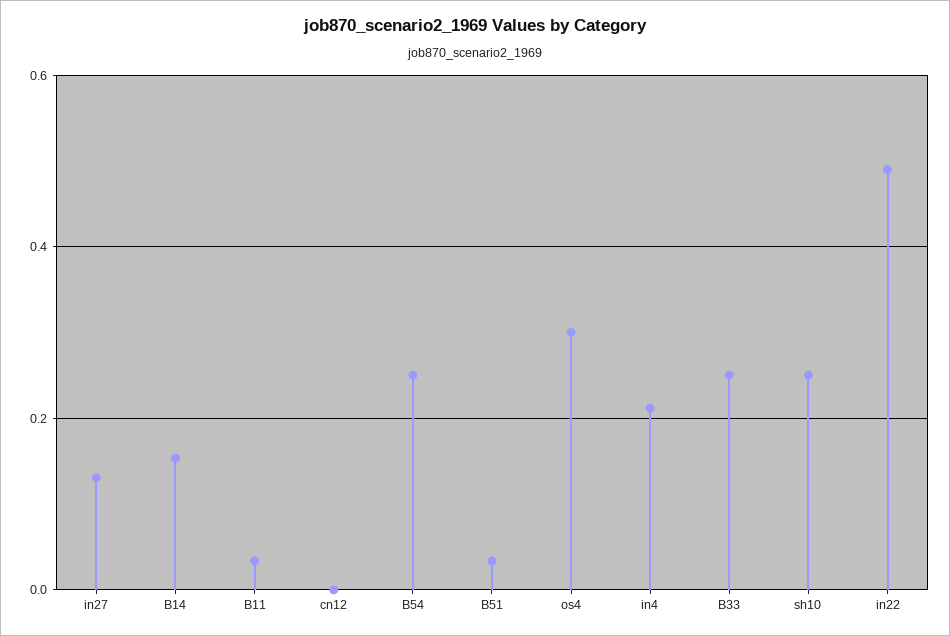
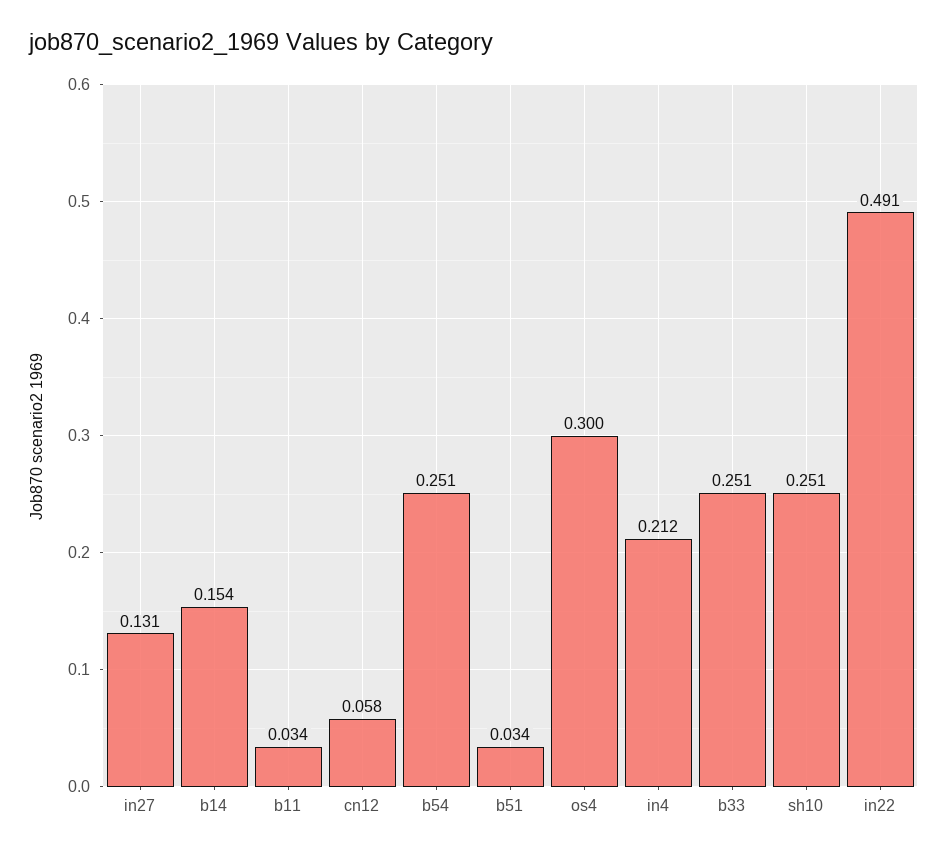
  {
    "in27": 0.131,
    "B14": 0.154,
    "B11": 0.034,
-   "cn12": 0,
+   "cn12": 0.058,
    "B54": 0.251,
    "B51": 0.034,
    "os4": 0.3,
    "in4": 0.212,
    "B33": 0.251,
    "sh10": 0.251,
    "in22": 0.491
  }

